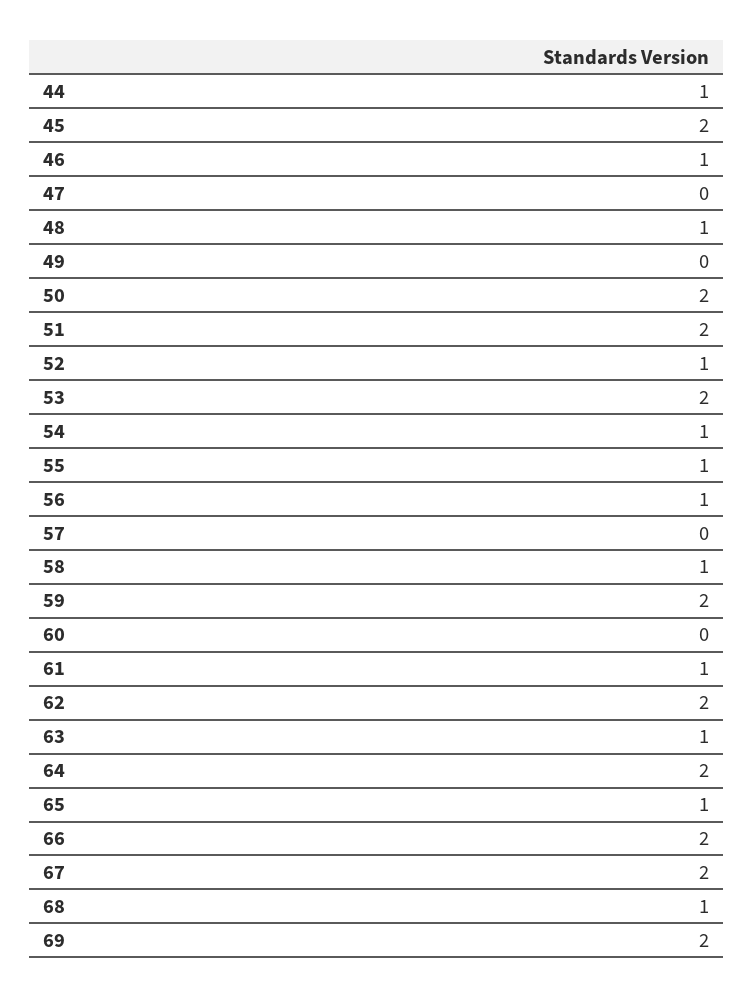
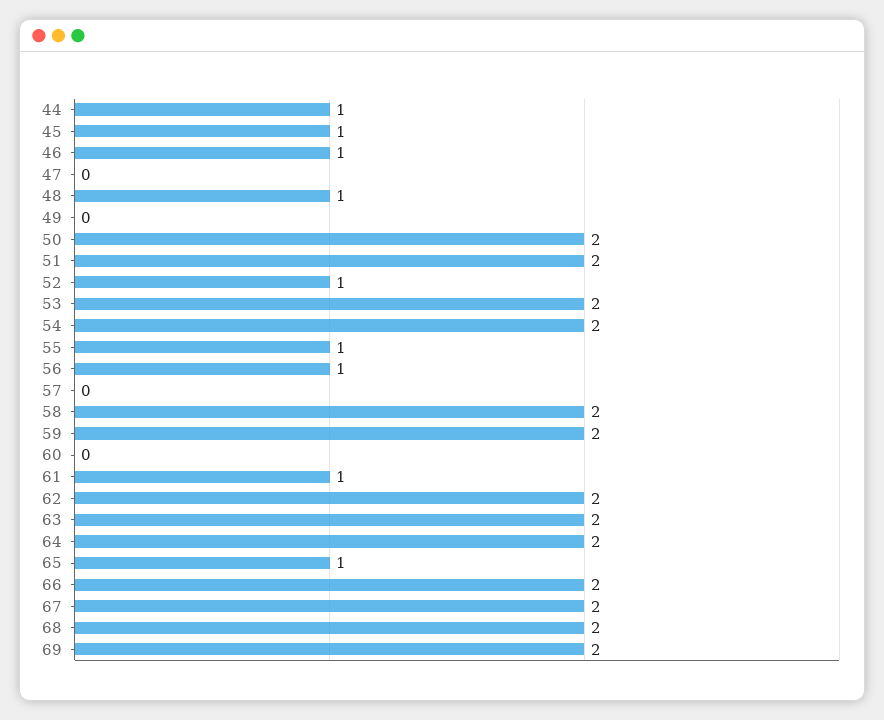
  {
    "44": 1,
-   "45": 2,
+   "45": 1,
    "46": 1,
    "47": 0,
    "48": 1,
    "49": 0,
    "50": 2,
    "51": 2,
    "52": 1,
    "53": 2,
-   "54": 1,
+   "54": 2,
    "55": 1,
    "56": 1,
    "57": 0,
-   "58": 1,
+   "58": 2,
    "59": 2,
    "60": 0,
    "61": 1,
    "62": 2,
-   "63": 1,
+   "63": 2,
    "64": 2,
    "65": 1,
    "66": 2,
    "67": 2,
-   "68": 1,
+   "68": 2,
    "69": 2
  }

